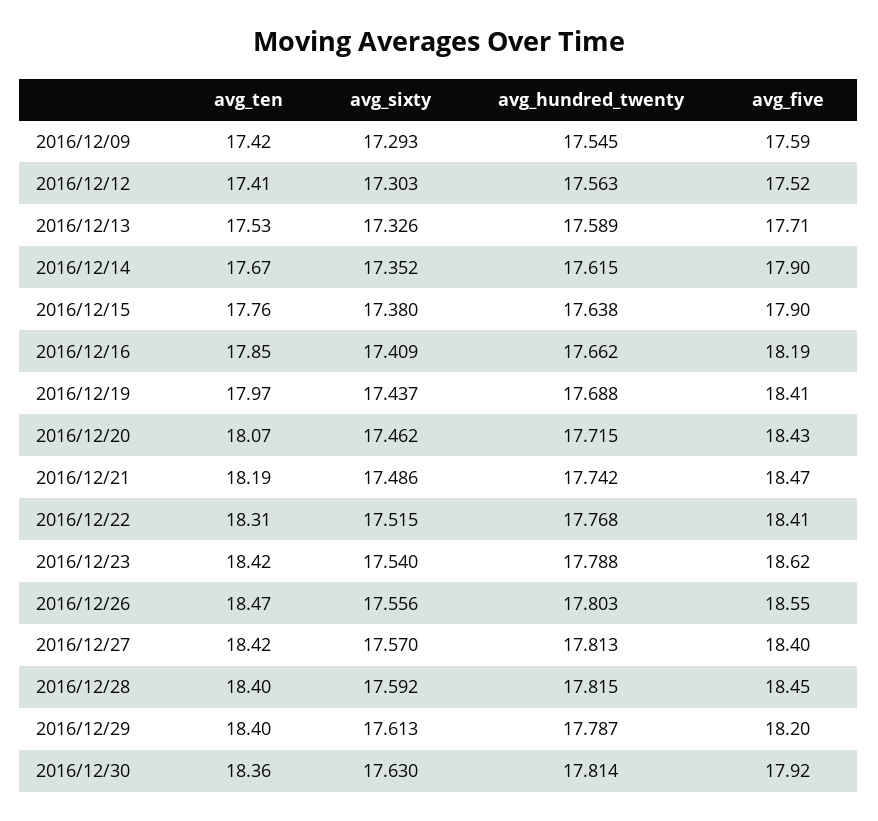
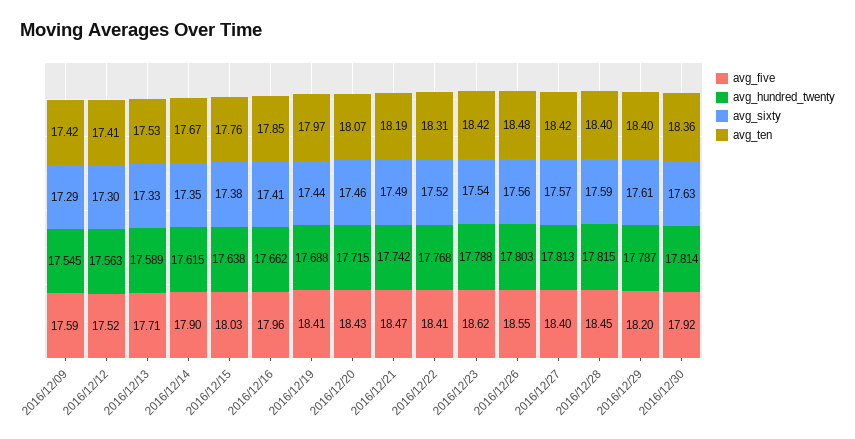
  {
    "avg_ten": {
      "2016/12/09": 17.42,
      "2016/12/12": 17.41,
      "2016/12/13": 17.53,
      "2016/12/14": 17.67,
      "2016/12/15": 17.76,
      "2016/12/16": 17.85,
      "2016/12/19": 17.97,
      "2016/12/20": 18.07,
      "2016/12/21": 18.19,
      "2016/12/22": 18.31,
      "2016/12/23": 18.42,
-     "2016/12/26": 18.47,
+     "2016/12/26": 18.48,
      "2016/12/27": 18.42,
      "2016/12/28": 18.4,
      "2016/12/29": 18.4,
      "2016/12/30": 18.36
    },
    "avg_sixty": {
      "2016/12/09": 17.293,
      "2016/12/12": 17.303,
      "2016/12/13": 17.326,
      "2016/12/14": 17.352,
      "2016/12/15": 17.38,
      "2016/12/16": 17.409,
      "2016/12/19": 17.437,
      "2016/12/20": 17.462,
      "2016/12/21": 17.486,
      "2016/12/22": 17.515,
      "2016/12/23": 17.54,
      "2016/12/26": 17.556,
      "2016/12/27": 17.57,
      "2016/12/28": 17.592,
      "2016/12/29": 17.613,
      "2016/12/30": 17.63
    },
    "avg_hundred_twenty": {
      "2016/12/09": 17.545,
      "2016/12/12": 17.563,
      "2016/12/13": 17.589,
      "2016/12/14": 17.615,
      "2016/12/15": 17.638,
      "2016/12/16": 17.662,
      "2016/12/19": 17.688,
      "2016/12/20": 17.715,
      "2016/12/21": 17.742,
      "2016/12/22": 17.768,
      "2016/12/23": 17.788,
      "2016/12/26": 17.803,
      "2016/12/27": 17.813,
      "2016/12/28": 17.815,
      "2016/12/29": 17.787,
      "2016/12/30": 17.814
    },
    "avg_five": {
      "2016/12/09": 17.59,
      "2016/12/12": 17.52,
      "2016/12/13": 17.71,
      "2016/12/14": 17.9,
-     "2016/12/15": 17.9,
+     "2016/12/15": 18.03,
-     "2016/12/16": 18.19,
+     "2016/12/16": 17.96,
      "2016/12/19": 18.41,
      "2016/12/20": 18.43,
      "2016/12/21": 18.47,
      "2016/12/22": 18.41,
      "2016/12/23": 18.62,
      "2016/12/26": 18.55,
      "2016/12/27": 18.4,
      "2016/12/28": 18.45,
      "2016/12/29": 18.2,
      "2016/12/30": 17.92
    }
  }

